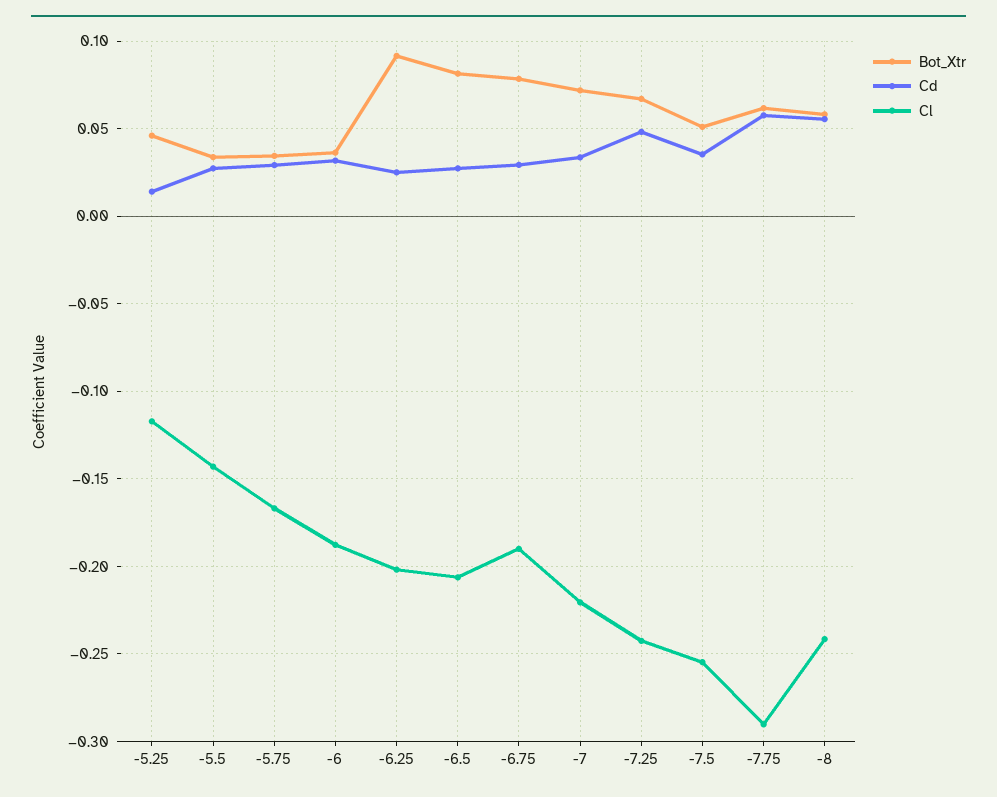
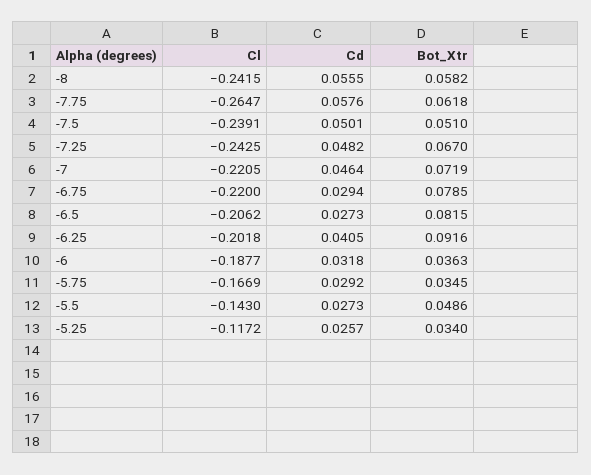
  {
    "Bot_Xtr": {
-     "-5.25": 0.045,
+     "-5.25": 0.034,
-     "-5.5": 0.035,
+     "-5.5": 0.0486,
      "-5.75": 0.0345,
      "-6": 0.0363,
      "-6.25": 0.0916,
      "-6.5": 0.0815,
      "-6.75": 0.0785,
      "-7": 0.0719,
      "-7.25": 0.067,
      "-7.5": 0.051,
      "-7.75": 0.0618,
      "-8": 0.0582
    },
    "Cd": {
-     "-5.25": 0.015,
+     "-5.25": 0.0257,
      "-5.5": 0.0273,
      "-5.75": 0.0292,
      "-6": 0.0318,
-     "-6.25": 0.025,
+     "-6.25": 0.0405,
      "-6.5": 0.0273,
      "-6.75": 0.0294,
-     "-7": 0.035,
+     "-7": 0.0464,
      "-7.25": 0.0482,
-     "-7.5": 0.035,
+     "-7.5": 0.0501,
      "-7.75": 0.0576,
      "-8": 0.0555
    },
    "Cl": {
      "-5.25": -0.1172,
      "-5.5": -0.143,
      "-5.75": -0.1669,
      "-6": -0.1877,
      "-6.25": -0.2018,
      "-6.5": -0.2062,
-     "-6.75": -0.19,
+     "-6.75": -0.22,
      "-7": -0.2205,
      "-7.25": -0.2425,
-     "-7.5": -0.255,
+     "-7.5": -0.2391,
-     "-7.75": -0.29,
+     "-7.75": -0.2647,
      "-8": -0.2415
    }
  }

